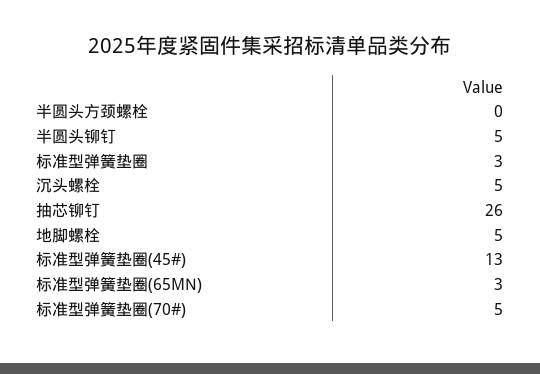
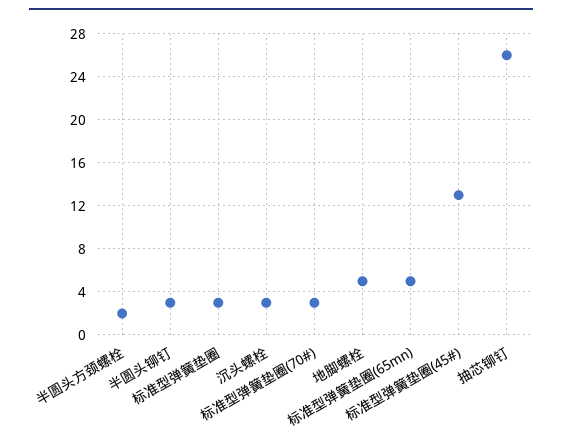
  {
-   "半圆头方颈螺栓": 0,
+   "半圆头方颈螺栓": 2,
-   "半圆头铆钉": 5,
+   "半圆头铆钉": 3,
    "标准型弹簧垫圈": 3,
-   "沉头螺栓": 5,
+   "沉头螺栓": 3,
    "抽芯铆钉": 26,
    "地脚螺栓": 5,
    "标准型弹簧垫圈(45#)": 13,
-   "标准型弹簧垫圈(65MN)": 3,
+   "标准型弹簧垫圈(65MN)": 5,
-   "标准型弹簧垫圈(70#)": 5
+   "标准型弹簧垫圈(70#)": 3
  }

